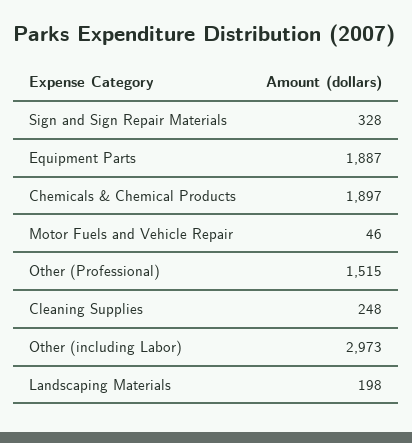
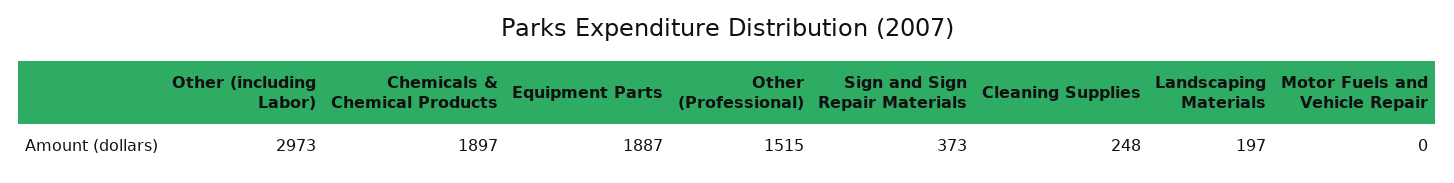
  {
-   "Sign and Sign Repair Materials": 328,
+   "Sign and Sign Repair Materials": 373,
    "Equipment Parts": 1887,
    "Chemicals & Chemical Products": 1897,
-   "Motor Fuels and Vehicle Repair": 46,
+   "Motor Fuels and Vehicle Repair": 0,
    "Other (Professional)": 1515,
    "Cleaning Supplies": 248,
    "Other (including Labor)": 2973,
-   "Landscaping Materials": 198
+   "Landscaping Materials": 197
  }

